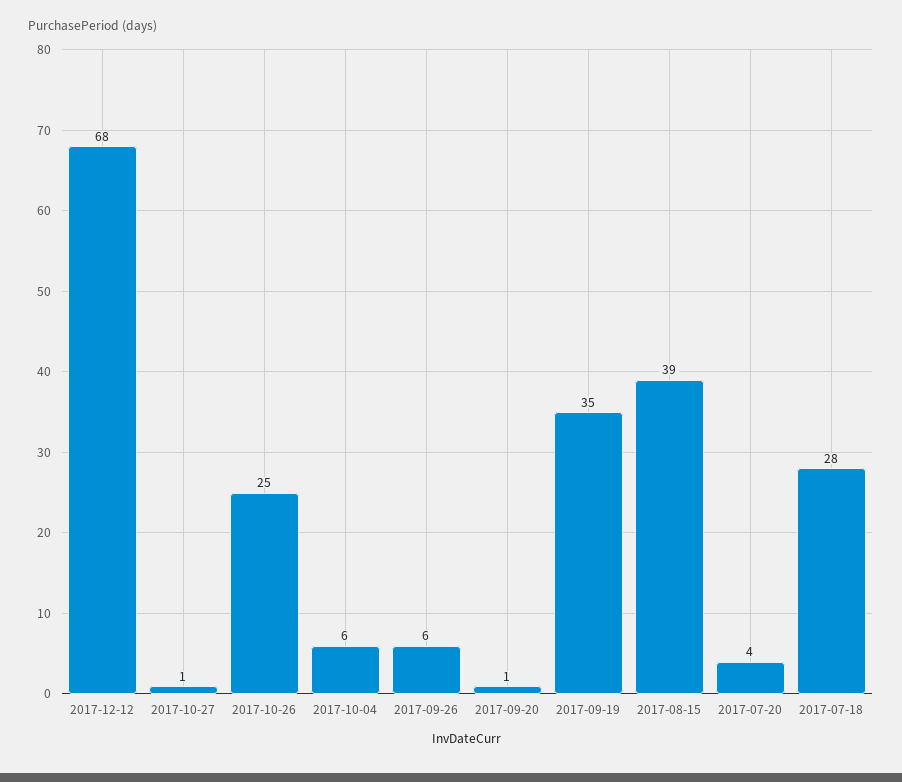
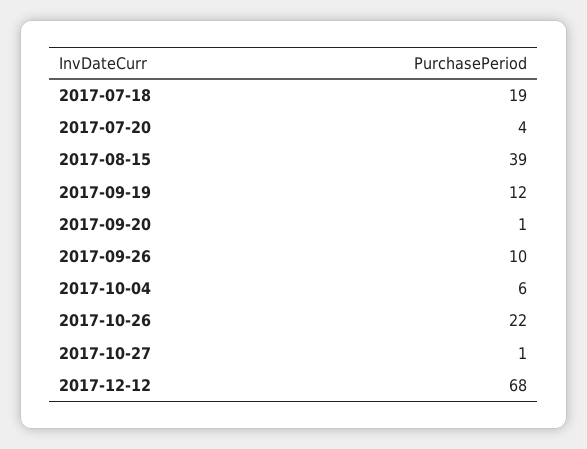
  {
    "2017-12-12": 68,
    "2017-10-27": 1,
-   "2017-10-26": 25,
+   "2017-10-26": 22,
    "2017-10-04": 6,
-   "2017-09-26": 6,
+   "2017-09-26": 10,
    "2017-09-20": 1,
-   "2017-09-19": 35,
+   "2017-09-19": 12,
    "2017-08-15": 39,
    "2017-07-20": 4,
-   "2017-07-18": 28
+   "2017-07-18": 19
  }

